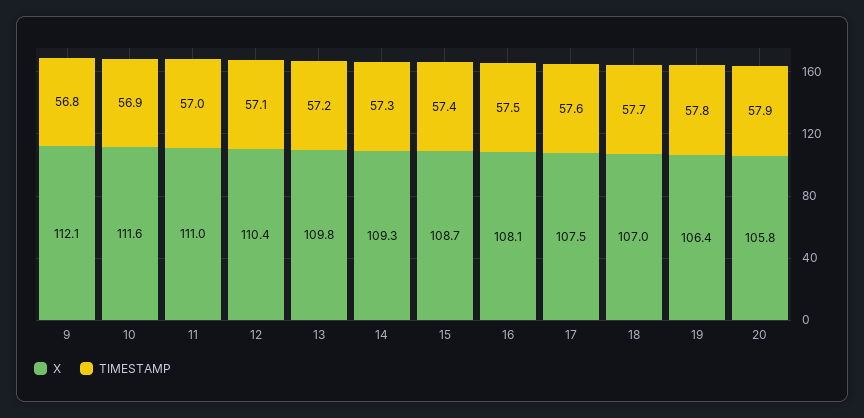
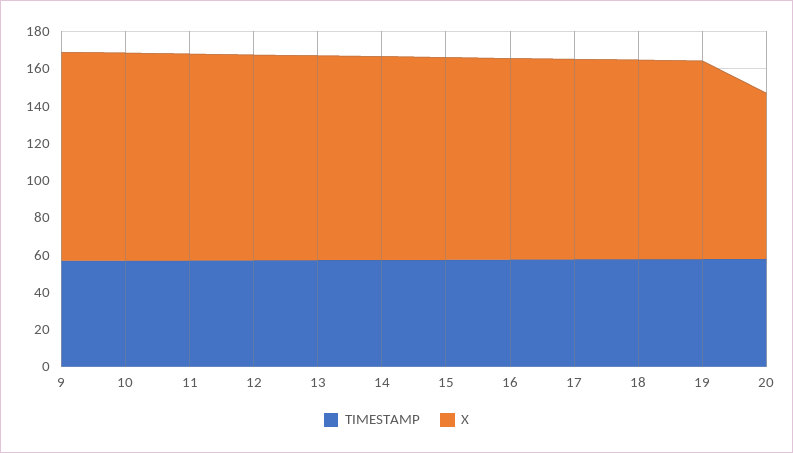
  {
    "X": {
      "9": 112.1,
      "10": 111.6,
      "11": 111,
      "12": 110.4,
      "13": 109.8,
      "14": 109.3,
      "15": 108.7,
      "16": 108.1,
      "17": 107.5,
      "18": 107,
      "19": 106.4,
-     "20": 105.8
+     "20": 90
    },
    "TIMESTAMP": {
      "9": 56.8,
      "10": 56.9,
      "11": 57,
      "12": 57.1,
      "13": 57.2,
      "14": 57.3,
      "15": 57.4,
      "16": 57.5,
      "17": 57.6,
      "18": 57.7,
      "19": 57.8,
      "20": 57.9
    }
  }

